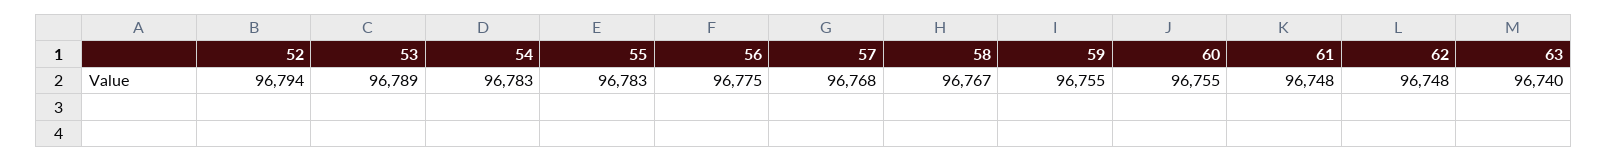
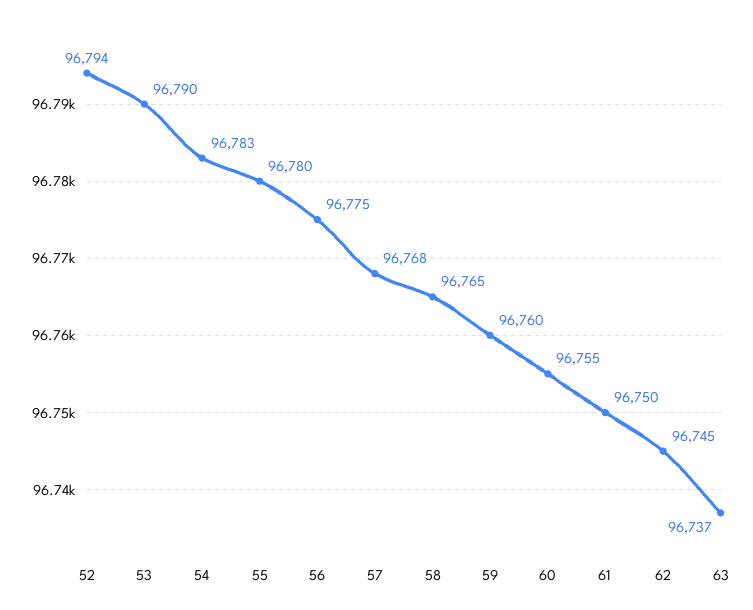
  {
    "52": 96794,
-   "53": 96789,
+   "53": 96790,
    "54": 96783,
-   "55": 96783,
+   "55": 96780,
    "56": 96775,
    "57": 96768,
-   "58": 96767,
+   "58": 96765,
-   "59": 96755,
+   "59": 96760,
    "60": 96755,
-   "61": 96748,
+   "61": 96750,
-   "62": 96748,
+   "62": 96745,
-   "63": 96740
+   "63": 96737
  }

